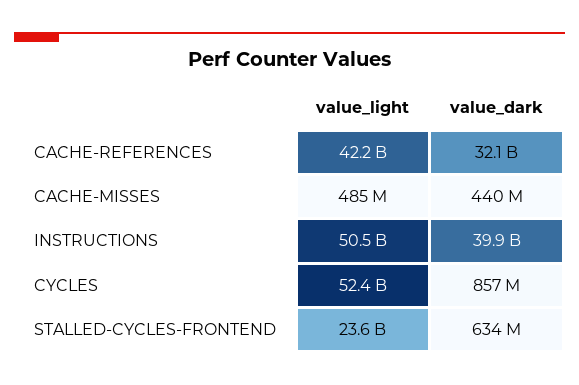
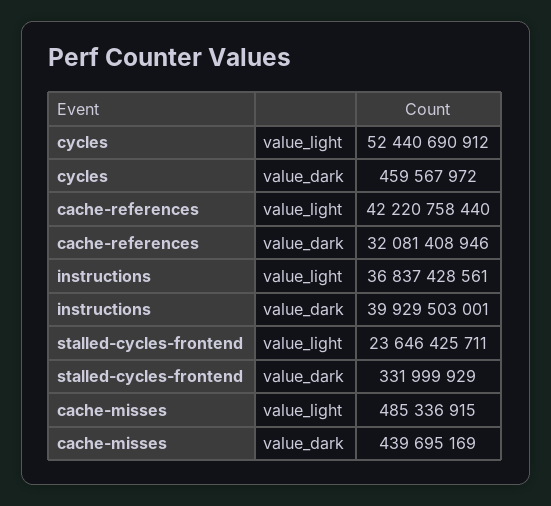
  {
    "value_light": {
      "CACHE-REFERENCES": 42220758440,
      "CACHE-MISSES": 485336915,
-     "INSTRUCTIONS": 50500000000,
+     "INSTRUCTIONS": 36837428561,
      "CYCLES": 52440690912,
      "STALLED-CYCLES-FRONTEND": 23646425711
    },
    "value_dark": {
      "CACHE-REFERENCES": 32081408946,
      "CACHE-MISSES": 439695169,
      "INSTRUCTIONS": 39929503001,
-     "CYCLES": 857000000,
+     "CYCLES": 459567972,
-     "STALLED-CYCLES-FRONTEND": 634000000
+     "STALLED-CYCLES-FRONTEND": 331999929
    }
  }

